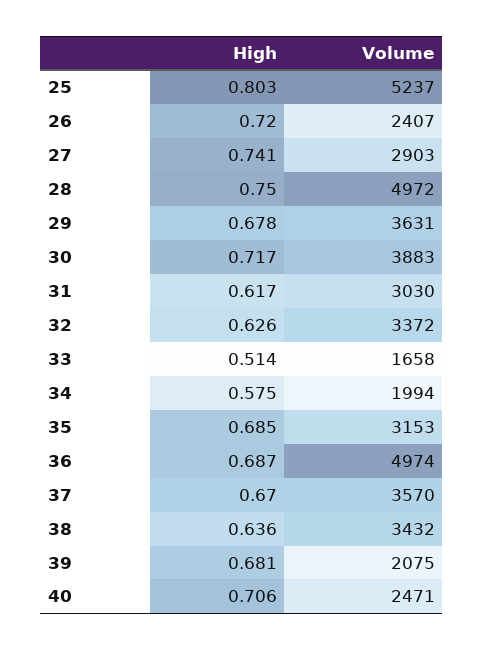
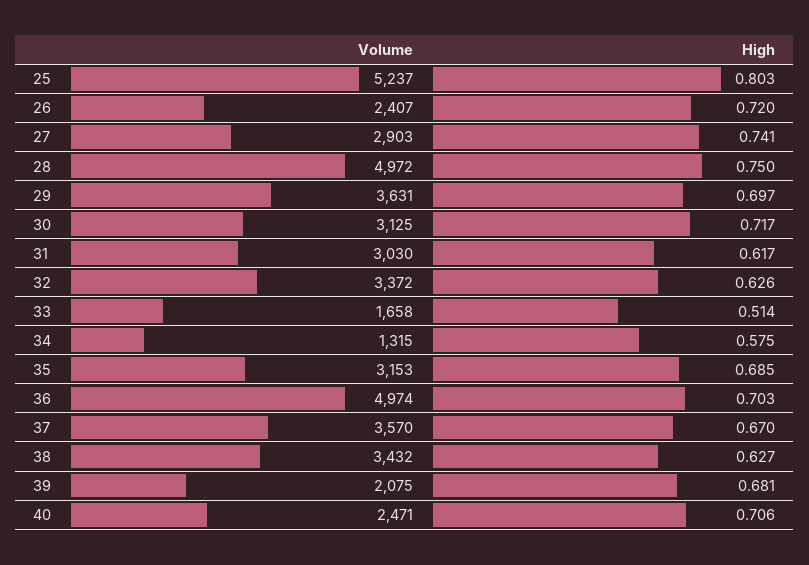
  {
    "High": {
      "25": 0.803,
      "26": 0.72,
      "27": 0.741,
      "28": 0.75,
-     "29": 0.678,
+     "29": 0.697,
      "30": 0.717,
      "31": 0.617,
      "32": 0.626,
      "33": 0.514,
      "34": 0.575,
      "35": 0.685,
-     "36": 0.687,
+     "36": 0.703,
      "37": 0.67,
-     "38": 0.636,
+     "38": 0.627,
      "39": 0.681,
      "40": 0.706
    },
    "Volume": {
      "25": 5237,
      "26": 2407,
      "27": 2903,
      "28": 4972,
      "29": 3631,
-     "30": 3883,
+     "30": 3125,
      "31": 3030,
      "32": 3372,
      "33": 1658,
-     "34": 1994,
+     "34": 1315,
      "35": 3153,
      "36": 4974,
      "37": 3570,
      "38": 3432,
      "39": 2075,
      "40": 2471
    }
  }

